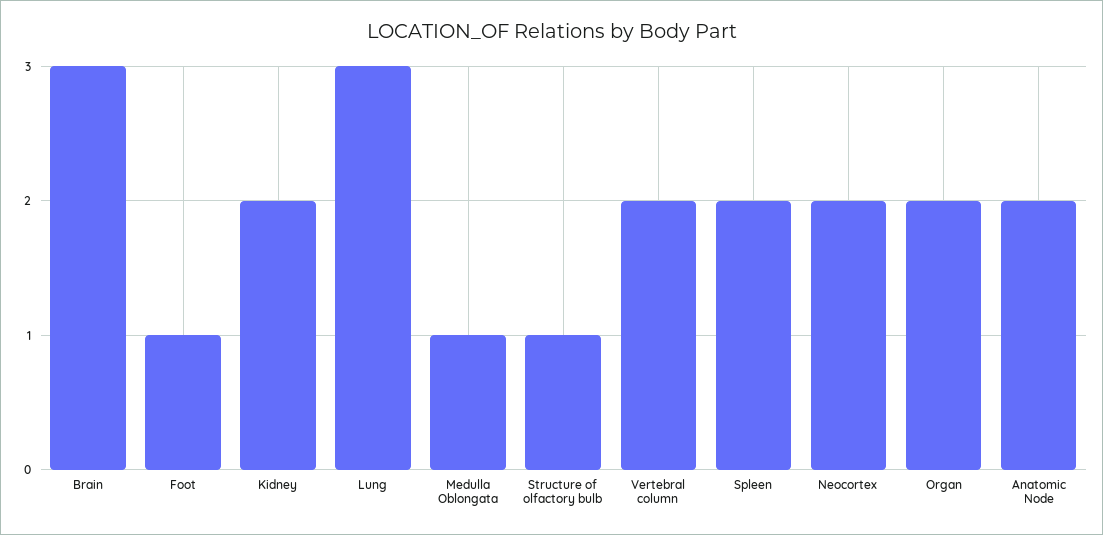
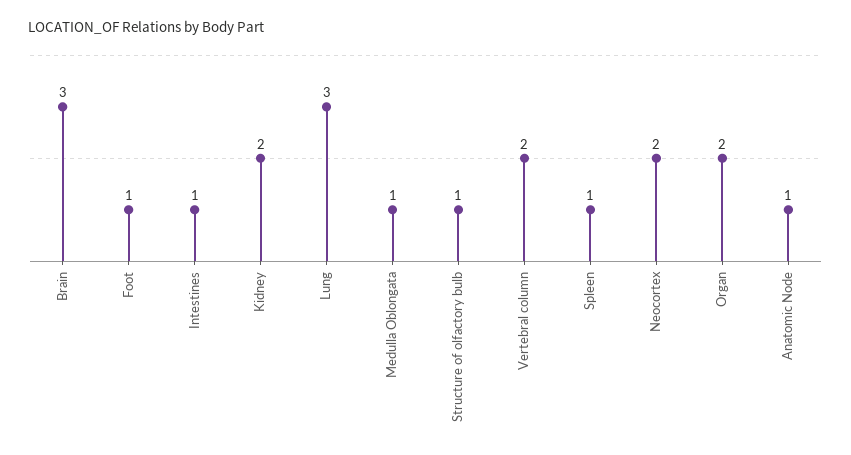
  {
    "Brain": 3,
    "Foot": 1,
    "Kidney": 2,
    "Lung": 3,
    "Medulla Oblongata": 1,
    "Structure of olfactory bulb": 1,
    "Vertebral column": 2,
-   "Spleen": 2,
+   "Spleen": 1,
    "Neocortex": 2,
    "Organ": 2,
-   "Anatomic Node": 2
+   "Anatomic Node": 1,
+   "Intestines": 1
  }

